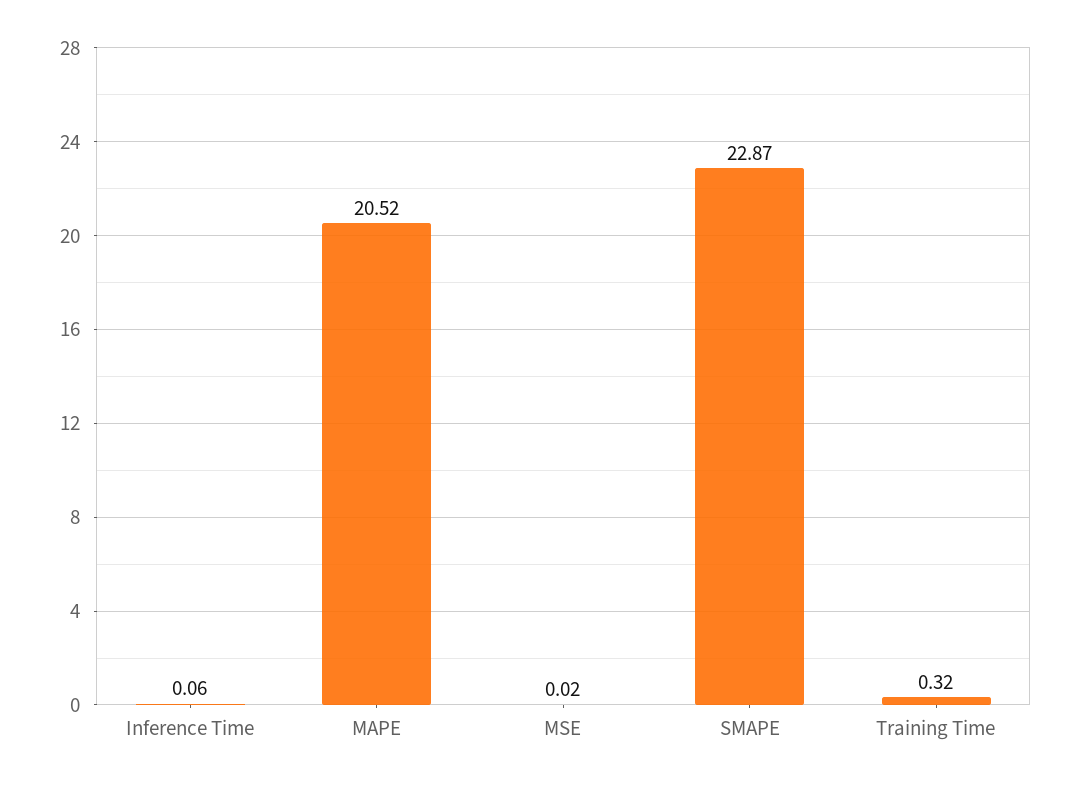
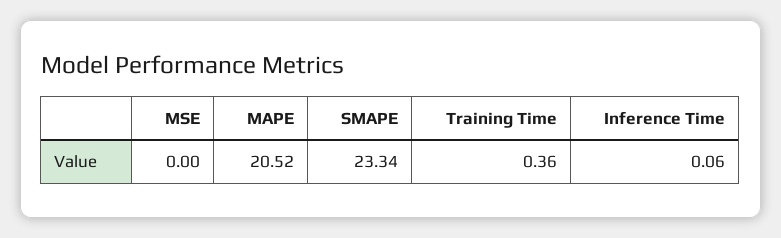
  {
    "Inference Time": 0.06,
    "MAPE": 20.52,
-   "MSE": 0.02,
+   "MSE": 0,
-   "SMAPE": 22.87,
+   "SMAPE": 23.34,
-   "Training Time": 0.32
+   "Training Time": 0.36
  }

